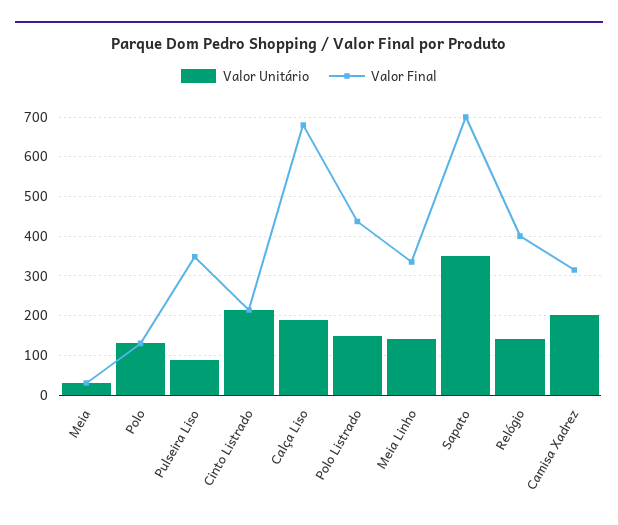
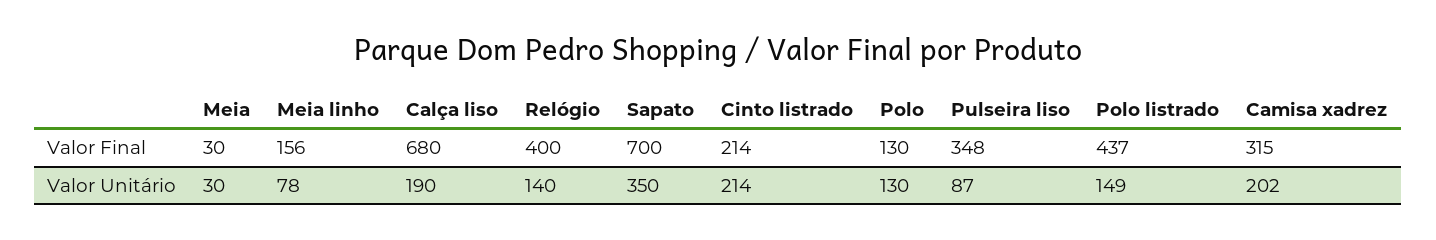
  {
    "Valor Unitário": {
      "Meia": 30,
      "Polo": 130,
      "Pulseira Liso": 87,
      "Cinto Listrado": 214,
      "Calça Liso": 190,
      "Polo Listrado": 149,
-     "Meia Linho": 140,
+     "Meia Linho": 78,
      "Sapato": 350,
      "Relógio": 140,
      "Camisa Xadrez": 202
    },
    "Valor Final": {
      "Meia": 30,
      "Polo": 130,
      "Pulseira Liso": 348,
      "Cinto Listrado": 214,
      "Calça Liso": 680,
      "Polo Listrado": 437,
-     "Meia Linho": 340,
+     "Meia Linho": 156,
      "Sapato": 700,
      "Relógio": 400,
      "Camisa Xadrez": 315
    }
  }

